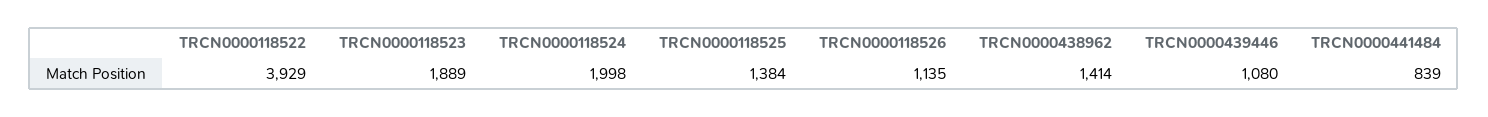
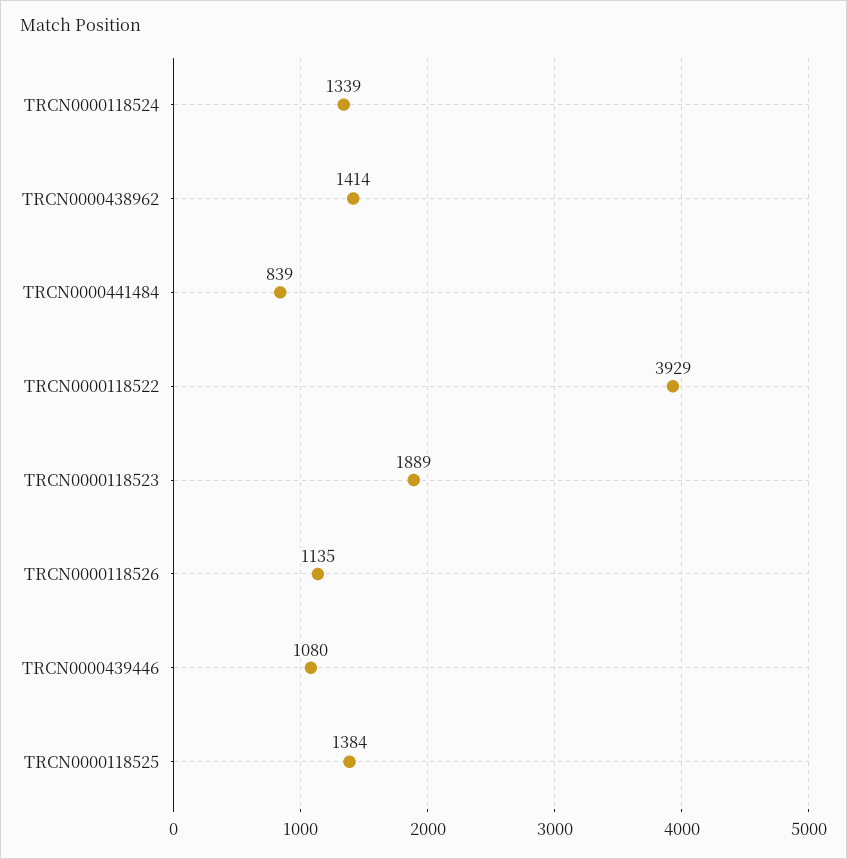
  {
    "TRCN0000118522": 3929,
    "TRCN0000118523": 1889,
-   "TRCN0000118524": 1998,
+   "TRCN0000118524": 1339,
    "TRCN0000118525": 1384,
    "TRCN0000118526": 1135,
    "TRCN0000438962": 1414,
    "TRCN0000439446": 1080,
    "TRCN0000441484": 839
  }

